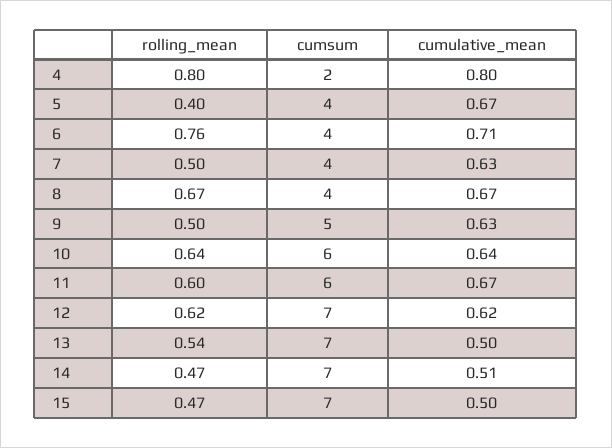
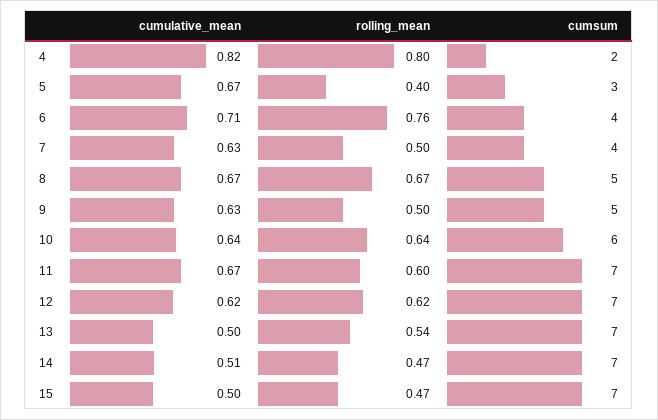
  {
    "rolling_mean": {
      "4": 0.8,
      "5": 0.4,
      "6": 0.76,
      "7": 0.5,
      "8": 0.67,
      "9": 0.5,
      "10": 0.64,
      "11": 0.6,
      "12": 0.62,
      "13": 0.54,
      "14": 0.47,
      "15": 0.47
    },
    "cumsum": {
      "4": 2,
-     "5": 4,
+     "5": 3,
      "6": 4,
      "7": 4,
-     "8": 4,
+     "8": 5,
      "9": 5,
      "10": 6,
-     "11": 6,
+     "11": 7,
      "12": 7,
      "13": 7,
      "14": 7,
      "15": 7
    },
    "cumulative_mean": {
-     "4": 0.8,
+     "4": 0.82,
      "5": 0.67,
      "6": 0.71,
      "7": 0.63,
      "8": 0.67,
      "9": 0.63,
      "10": 0.64,
      "11": 0.67,
      "12": 0.62,
      "13": 0.5,
      "14": 0.51,
      "15": 0.5
    }
  }

